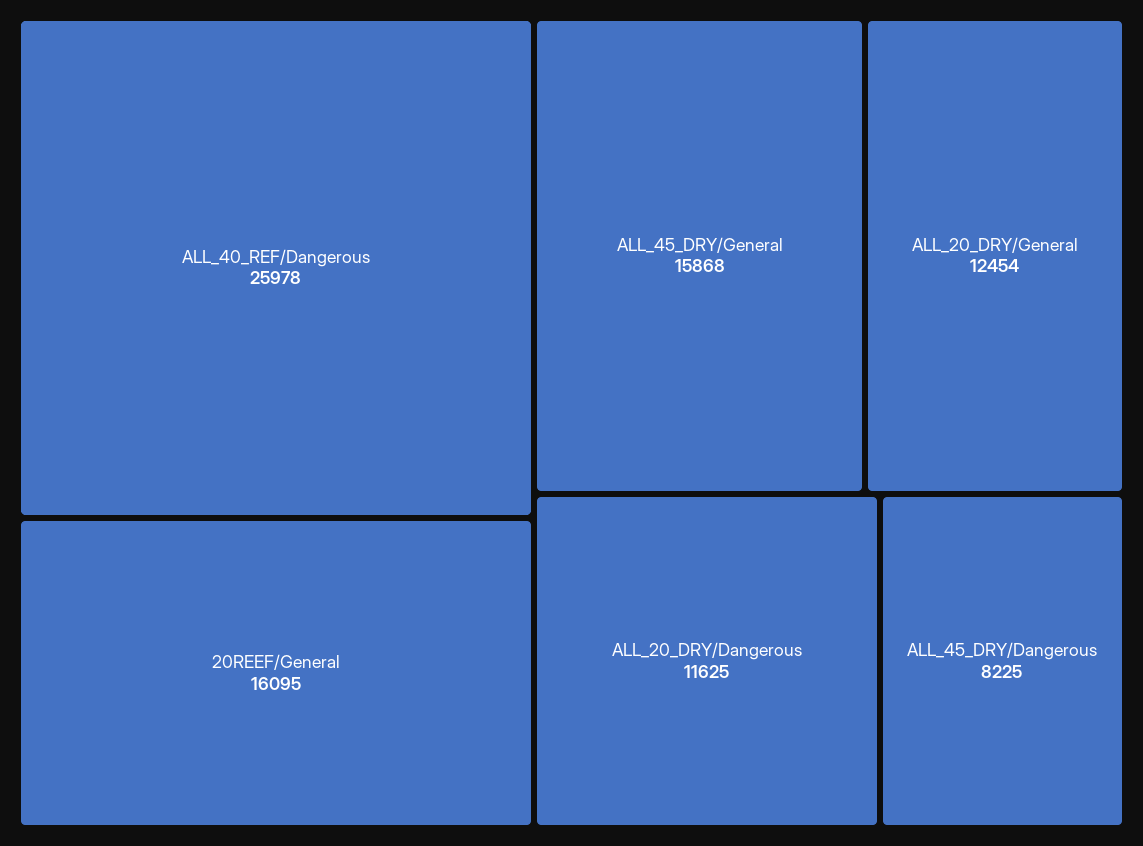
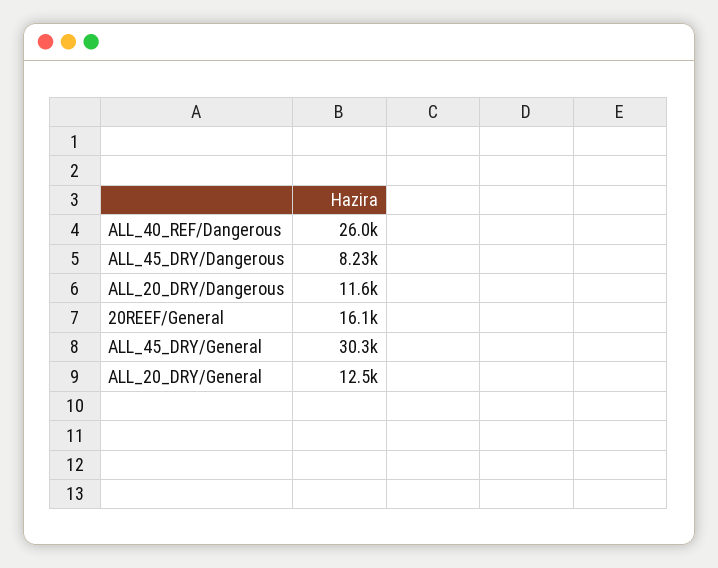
  {
    "ALL_40_REF/Dangerous": 25978,
    "20REEF/General": 16095,
-   "ALL_45_DRY/General": 15868,
+   "ALL_45_DRY/General": 30300,
    "ALL_20_DRY/General": 12454,
    "ALL_20_DRY/Dangerous": 11625,
    "ALL_45_DRY/Dangerous": 8225
  }

